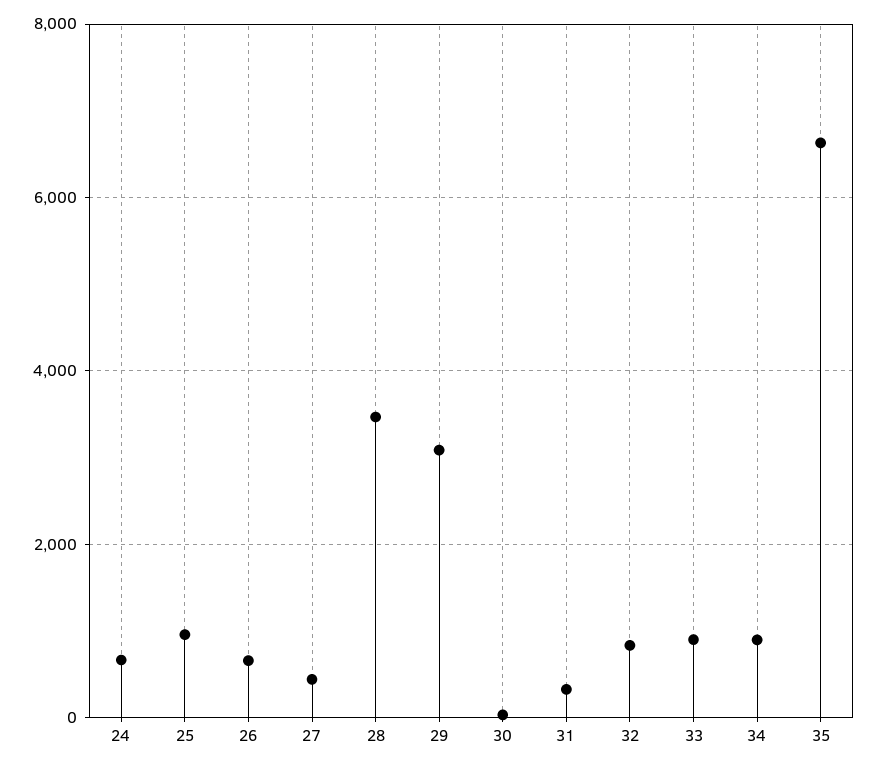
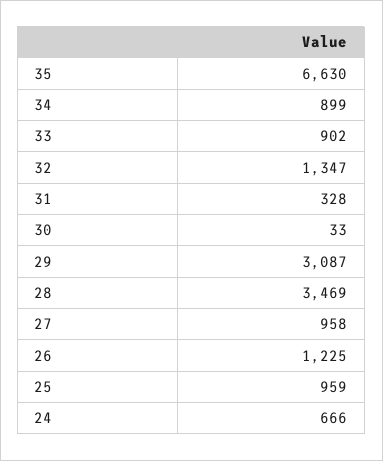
  {
    "24": 666,
    "25": 959,
-   "26": 600,
+   "26": 1225,
-   "27": 400,
+   "27": 958,
    "28": 3469,
    "29": 3087,
    "30": 33,
    "31": 328,
-   "32": 800,
+   "32": 1347,
    "33": 902,
    "34": 899,
    "35": 6630
  }

